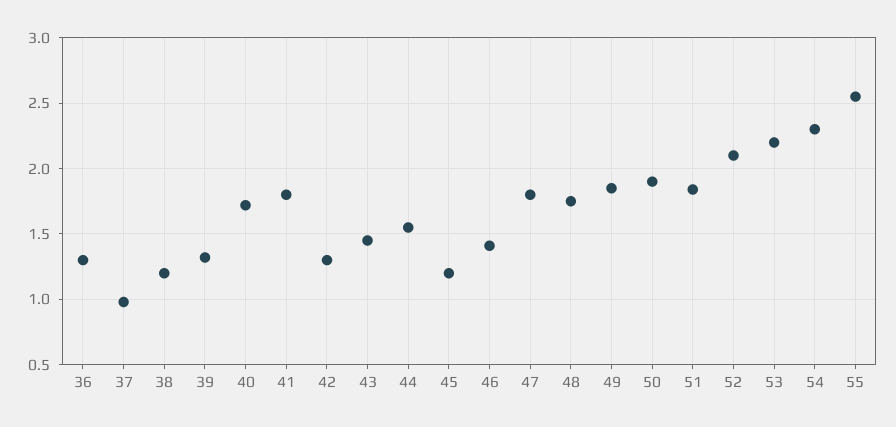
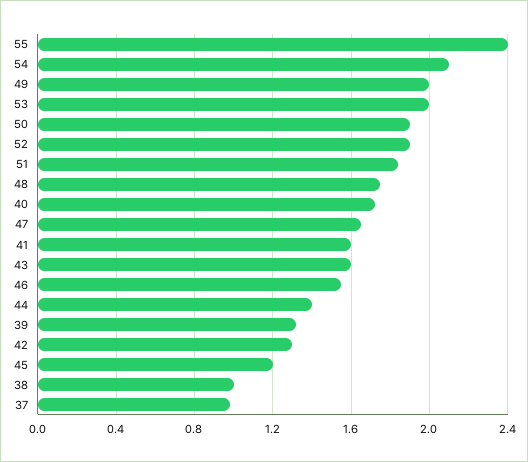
  {
-   "36": 1.3,
    "37": 1,
-   "38": 1.2,
+   "38": 1,
    "39": 1.3,
    "40": 1.7,
-   "41": 1.8,
+   "41": 1.6,
    "42": 1.3,
-   "43": 1.45,
+   "43": 1.6,
-   "44": 1.55,
+   "44": 1.4,
    "45": 1.2,
-   "46": 1.4,
+   "46": 1.55,
-   "47": 1.8,
+   "47": 1.65,
    "48": 1.75,
-   "49": 1.85,
+   "49": 2,
    "50": 1.9,
    "51": 1.85,
-   "52": 2.1,
+   "52": 1.9,
-   "53": 2.2,
+   "53": 2,
-   "54": 2.3,
+   "54": 2.1,
-   "55": 2.55
+   "55": 2.4
  }

